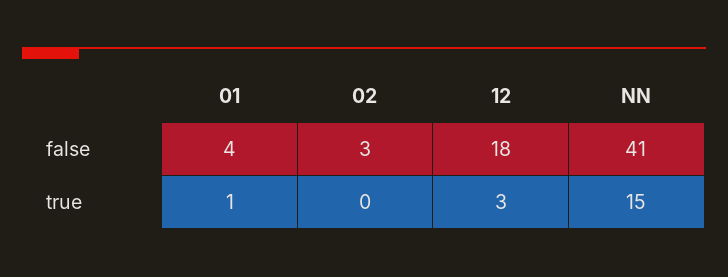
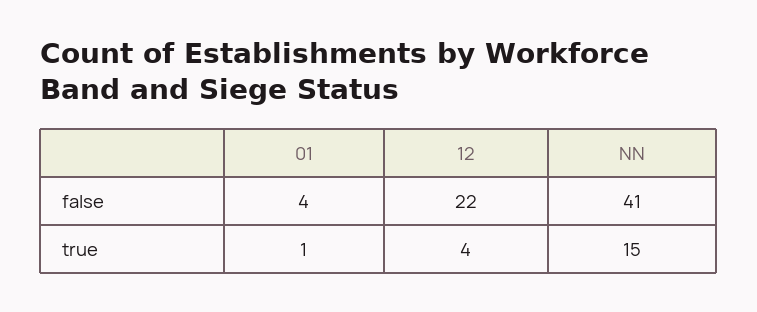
  {
    "01": {
      "false": 4,
      "true": 1
    },
-   "02": {
-     "false": 3,
-     "true": 0
-   },
    "12": {
-     "false": 18,
+     "false": 22,
-     "true": 3
+     "true": 4
    },
    "NN": {
      "false": 41,
      "true": 15
    }
  }

